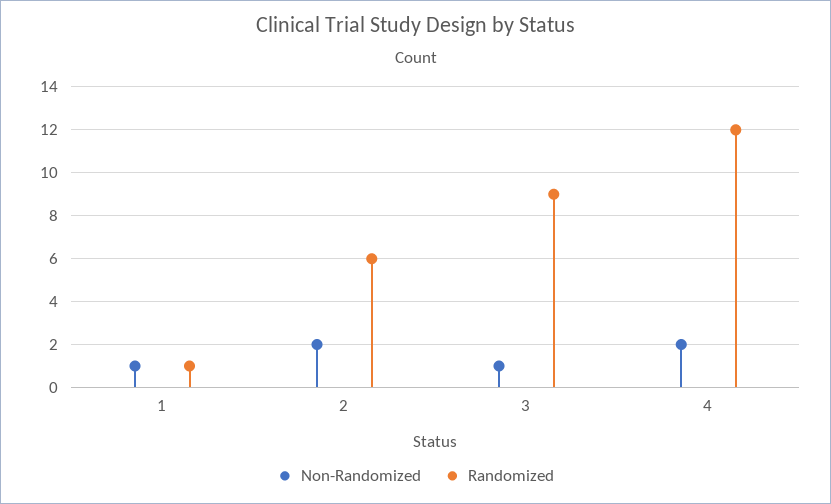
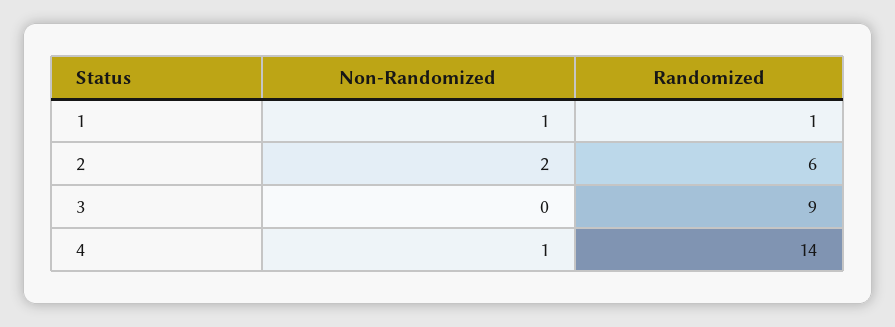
  {
    "Non-Randomized": {
      "1": 1,
      "2": 2,
-     "3": 1,
+     "3": 0,
-     "4": 2
+     "4": 1
    },
    "Randomized": {
      "1": 1,
      "2": 6,
      "3": 9,
-     "4": 12
+     "4": 14
    }
  }

